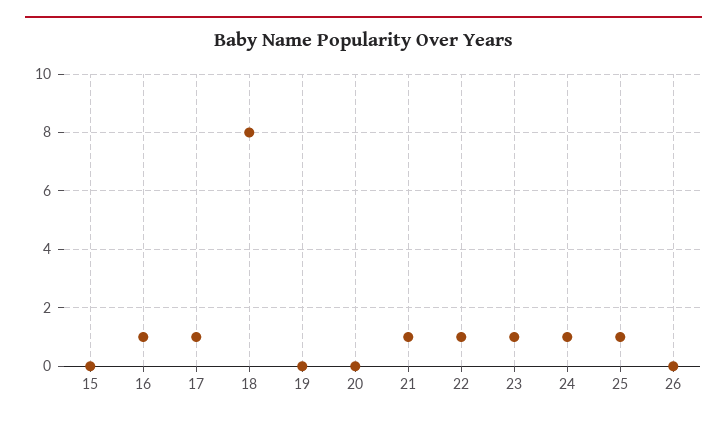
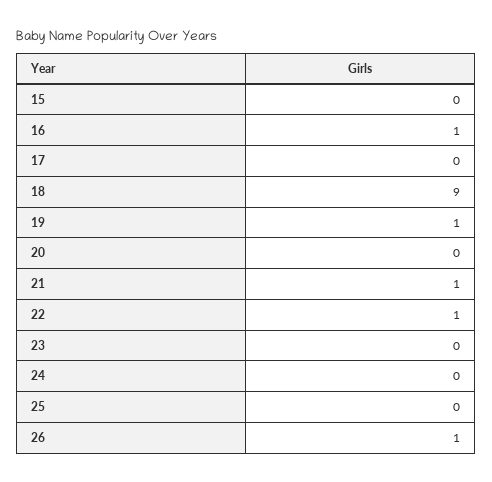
  {
    "15": 0,
    "16": 1,
-   "17": 1,
+   "17": 0,
-   "18": 8,
+   "18": 9,
-   "19": 0,
+   "19": 1,
    "20": 0,
    "21": 1,
    "22": 1,
-   "23": 1,
+   "23": 0,
-   "24": 1,
+   "24": 0,
-   "25": 1,
+   "25": 0,
-   "26": 0
+   "26": 1
  }

